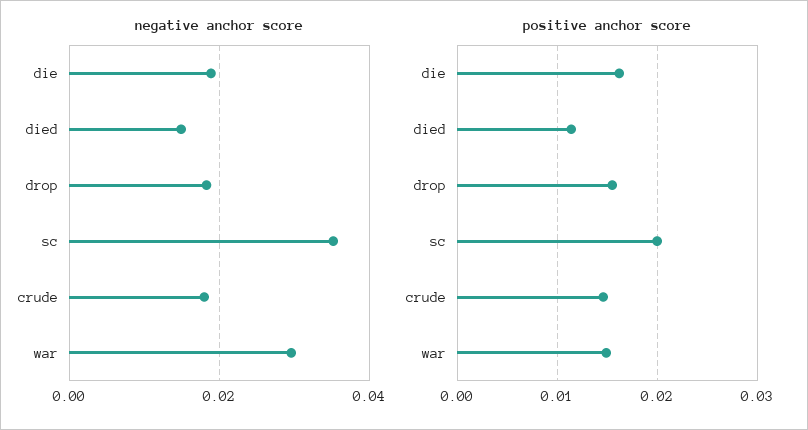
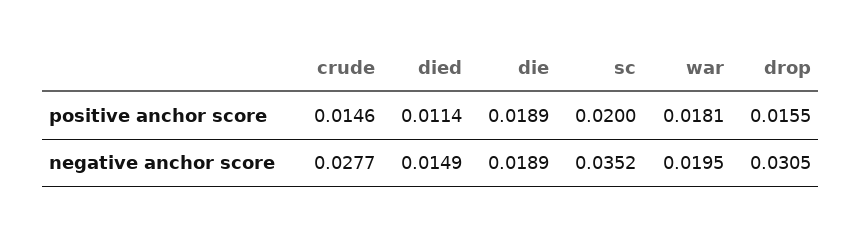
  {
    "negative anchor score": {
      "die": 0.0189,
      "died": 0.0149,
-     "drop": 0.018,
+     "drop": 0.0305,
      "sc": 0.0352,
-     "crude": 0.018,
+     "crude": 0.0277,
-     "war": 0.03
+     "war": 0.0195
    },
    "positive anchor score": {
-     "die": 0.016,
+     "die": 0.0189,
      "died": 0.0114,
      "drop": 0.0155,
      "sc": 0.02,
      "crude": 0.0146,
-     "war": 0.015
+     "war": 0.0181
    }
  }

